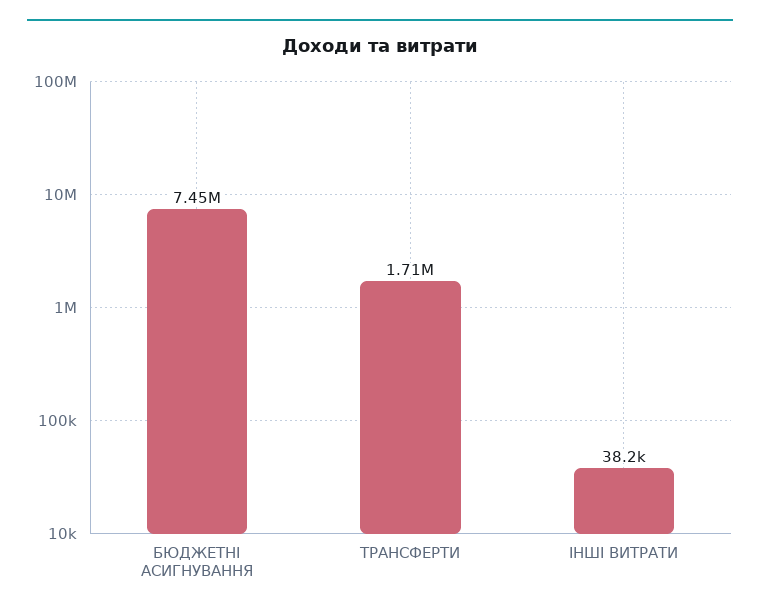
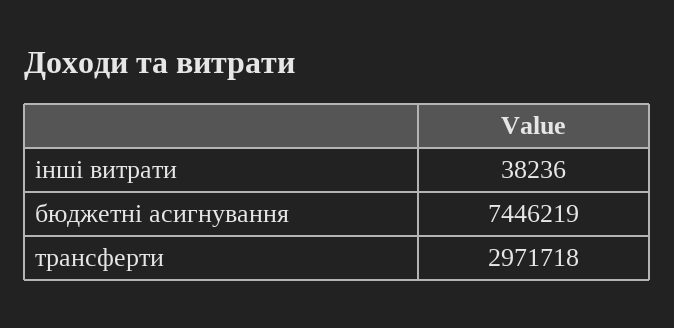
  {
    "БЮДЖЕТНІ АСИГНУВАННЯ": 7446219,
-   "ТРАНСФЕРТИ": 1710000,
+   "ТРАНСФЕРТИ": 2971718,
    "ІНШІ ВИТРАТИ": 38236
  }

